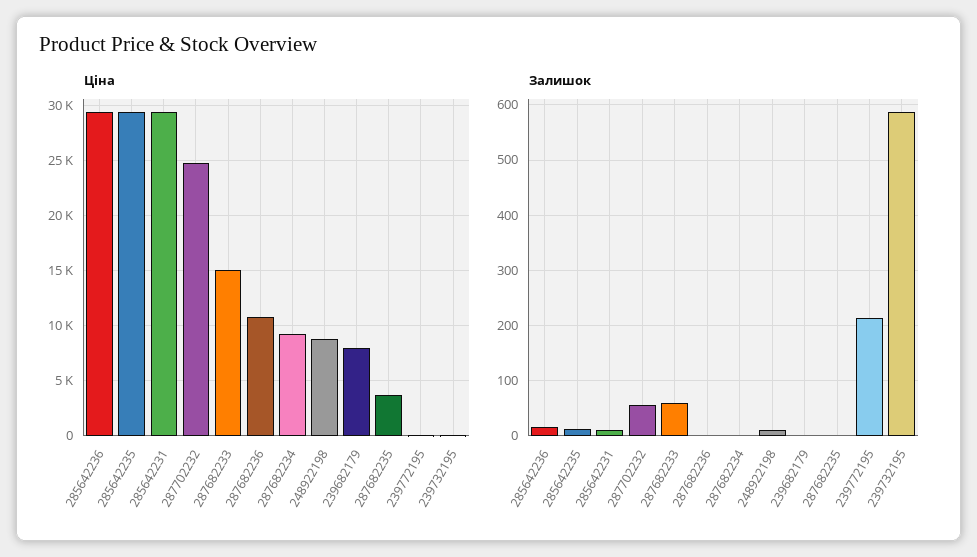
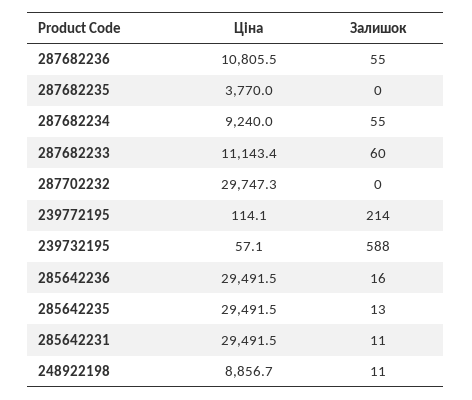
  {
    "Ціна": {
      "285642236": 29491.5,
      "285642235": 29491.5,
      "285642231": 29491.5,
-     "287702232": 25000,
+     "287702232": 29747.3,
-     "287682233": 15000,
+     "287682233": 11143.4,
      "287682236": 10805.5,
      "287682234": 9240,
      "248922198": 8856.7,
-     "239682179": 8000,
      "287682235": 3770,
      "239772195": 114.1,
      "239732195": 57.1
    },
    "Залишок": {
      "285642236": 16,
      "285642235": 13,
      "285642231": 11,
-     "287702232": 60,
+     "287702232": 0,
      "287682233": 60,
-     "287682236": 0,
+     "287682236": 55,
-     "287682234": 0,
+     "287682234": 55,
      "248922198": 11,
-     "239682179": 0,
      "287682235": 0,
      "239772195": 214,
      "239732195": 588
    }
  }

